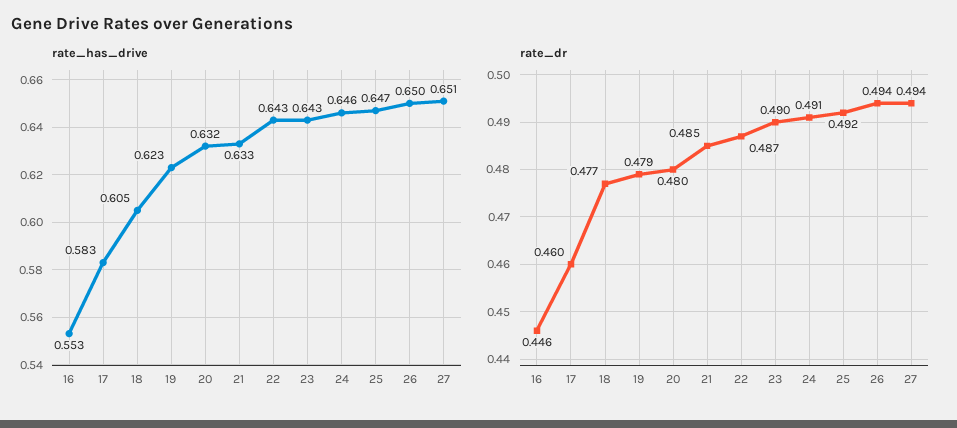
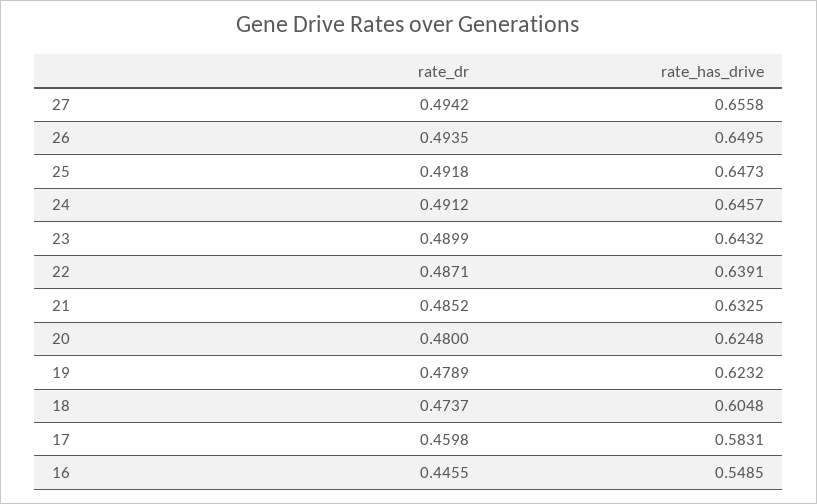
  {
    "rate_has_drive": {
-     "16": 0.553,
+     "16": 0.5485,
      "17": 0.5831,
      "18": 0.6048,
      "19": 0.6232,
-     "20": 0.632,
+     "20": 0.6248,
      "21": 0.6325,
-     "22": 0.643,
+     "22": 0.6391,
      "23": 0.6432,
      "24": 0.6457,
      "25": 0.6473,
      "26": 0.6495,
-     "27": 0.651
+     "27": 0.6558
    },
    "rate_dr": {
      "16": 0.4455,
      "17": 0.4598,
-     "18": 0.477,
+     "18": 0.4737,
      "19": 0.4789,
      "20": 0.48,
      "21": 0.4852,
      "22": 0.4871,
      "23": 0.4899,
      "24": 0.4912,
      "25": 0.4918,
      "26": 0.4935,
      "27": 0.4942
    }
  }

